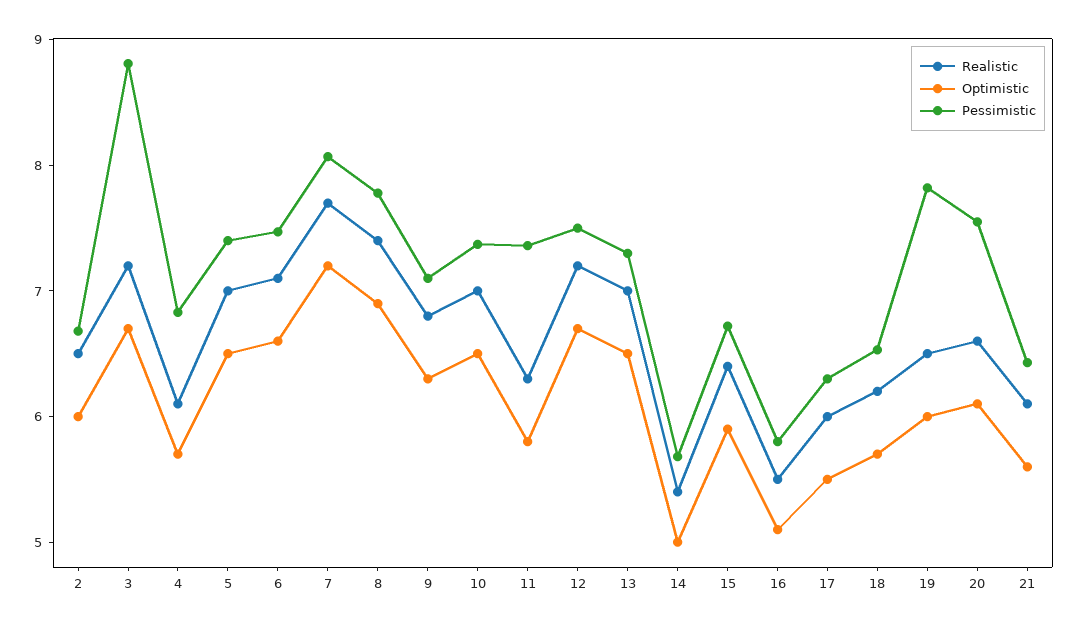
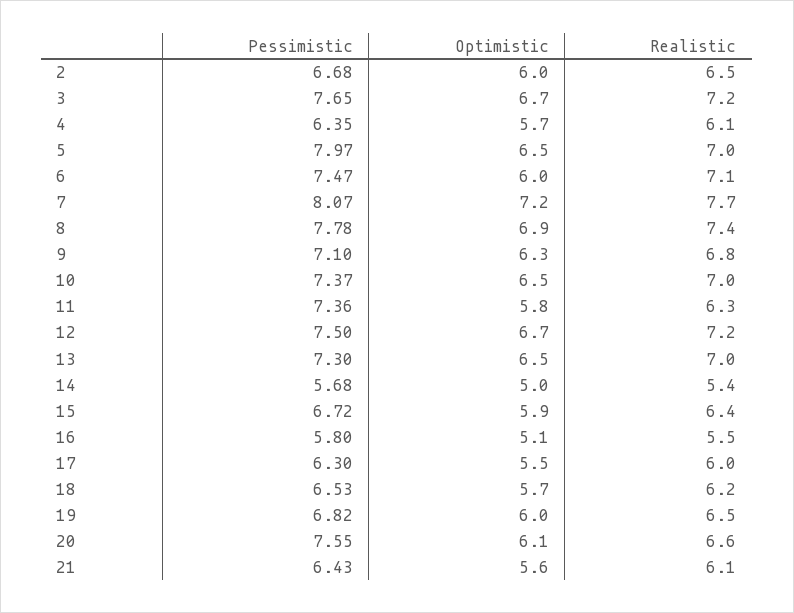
  {
    "Realistic": {
      "2": 6.5,
      "3": 7.2,
      "4": 6.1,
      "5": 7,
      "6": 7.1,
      "7": 7.7,
      "8": 7.4,
      "9": 6.8,
      "10": 7,
      "11": 6.3,
      "12": 7.2,
      "13": 7,
      "14": 5.4,
      "15": 6.4,
      "16": 5.5,
      "17": 6,
      "18": 6.2,
      "19": 6.5,
      "20": 6.6,
      "21": 6.1
    },
    "Optimistic": {
      "2": 6,
      "3": 6.7,
      "4": 5.7,
      "5": 6.5,
-     "6": 6.6,
+     "6": 6,
      "7": 7.2,
      "8": 6.9,
      "9": 6.3,
      "10": 6.5,
      "11": 5.8,
      "12": 6.7,
      "13": 6.5,
      "14": 5,
      "15": 5.9,
      "16": 5.1,
      "17": 5.5,
      "18": 5.7,
      "19": 6,
      "20": 6.1,
      "21": 5.6
    },
    "Pessimistic": {
      "2": 6.68,
-     "3": 8.8,
+     "3": 7.65,
-     "4": 6.8,
+     "4": 6.35,
-     "5": 7.4,
+     "5": 7.97,
      "6": 7.47,
      "7": 8.07,
      "8": 7.78,
      "9": 7.1,
      "10": 7.37,
      "11": 7.36,
      "12": 7.5,
      "13": 7.3,
      "14": 5.68,
      "15": 6.72,
      "16": 5.8,
      "17": 6.3,
      "18": 6.53,
-     "19": 7.8,
+     "19": 6.82,
      "20": 7.55,
      "21": 6.43
    }
  }

